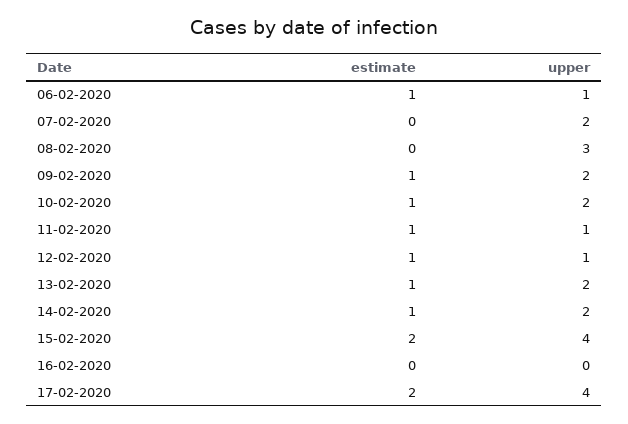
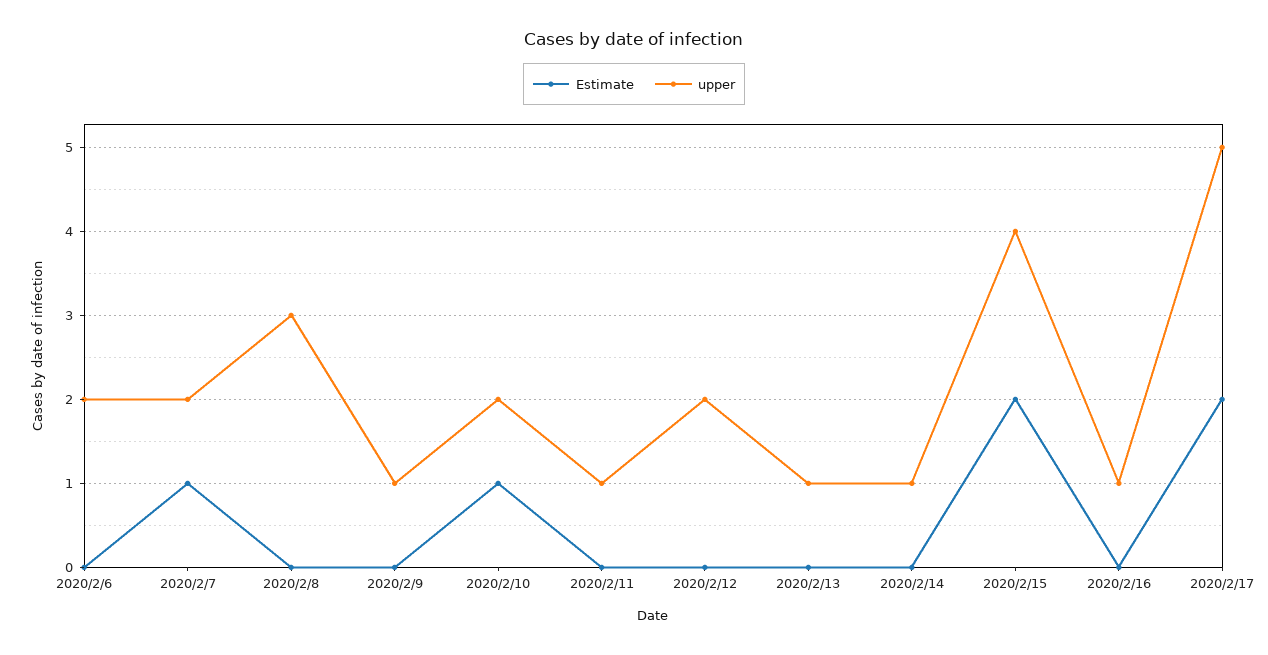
  {
    "estimate": {
-     "06-02-2020": 1,
+     "06-02-2020": 0,
-     "07-02-2020": 0,
+     "07-02-2020": 1,
      "08-02-2020": 0,
-     "09-02-2020": 1,
+     "09-02-2020": 0,
      "10-02-2020": 1,
-     "11-02-2020": 1,
+     "11-02-2020": 0,
-     "12-02-2020": 1,
+     "12-02-2020": 0,
-     "13-02-2020": 1,
+     "13-02-2020": 0,
-     "14-02-2020": 1,
+     "14-02-2020": 0,
      "15-02-2020": 2,
      "16-02-2020": 0,
      "17-02-2020": 2
    },
    "upper": {
-     "06-02-2020": 1,
+     "06-02-2020": 2,
      "07-02-2020": 2,
      "08-02-2020": 3,
-     "09-02-2020": 2,
+     "09-02-2020": 1,
      "10-02-2020": 2,
      "11-02-2020": 1,
-     "12-02-2020": 1,
+     "12-02-2020": 2,
-     "13-02-2020": 2,
+     "13-02-2020": 1,
-     "14-02-2020": 2,
+     "14-02-2020": 1,
      "15-02-2020": 4,
-     "16-02-2020": 0,
+     "16-02-2020": 1,
-     "17-02-2020": 4
+     "17-02-2020": 5
    }
  }

